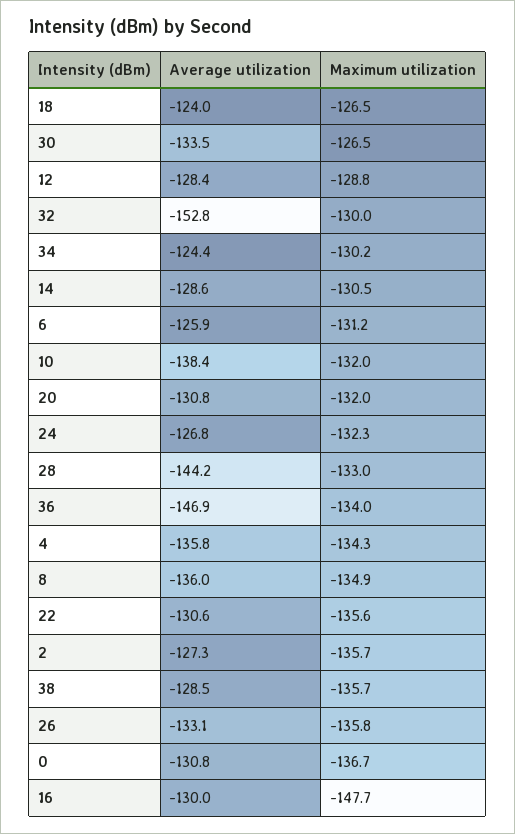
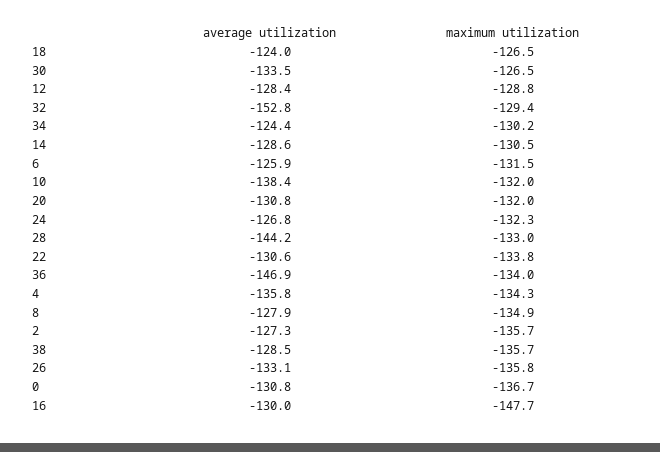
  {
    "Average utilization": {
      "18": -124,
      "30": -133.5,
      "12": -128.4,
      "32": -152.8,
      "34": -124.4,
      "14": -128.6,
      "6": -125.9,
      "10": -138.4,
      "20": -130.8,
      "24": -126.8,
      "28": -144.2,
      "36": -146.9,
      "4": -135.8,
-     "8": -136,
+     "8": -127.9,
      "22": -130.6,
      "2": -127.3,
      "38": -128.5,
      "26": -133.1,
      "0": -130.8,
      "16": -130
    },
    "Maximum utilization": {
      "18": -126.5,
      "30": -126.5,
      "12": -128.8,
-     "32": -130,
+     "32": -129.4,
      "34": -130.2,
      "14": -130.5,
-     "6": -131.2,
+     "6": -131.5,
      "10": -132,
      "20": -132,
      "24": -132.3,
      "28": -133,
      "36": -134,
      "4": -134.3,
      "8": -134.9,
-     "22": -135.6,
+     "22": -133.8,
      "2": -135.7,
      "38": -135.7,
      "26": -135.8,
      "0": -136.7,
      "16": -147.7
    }
  }

